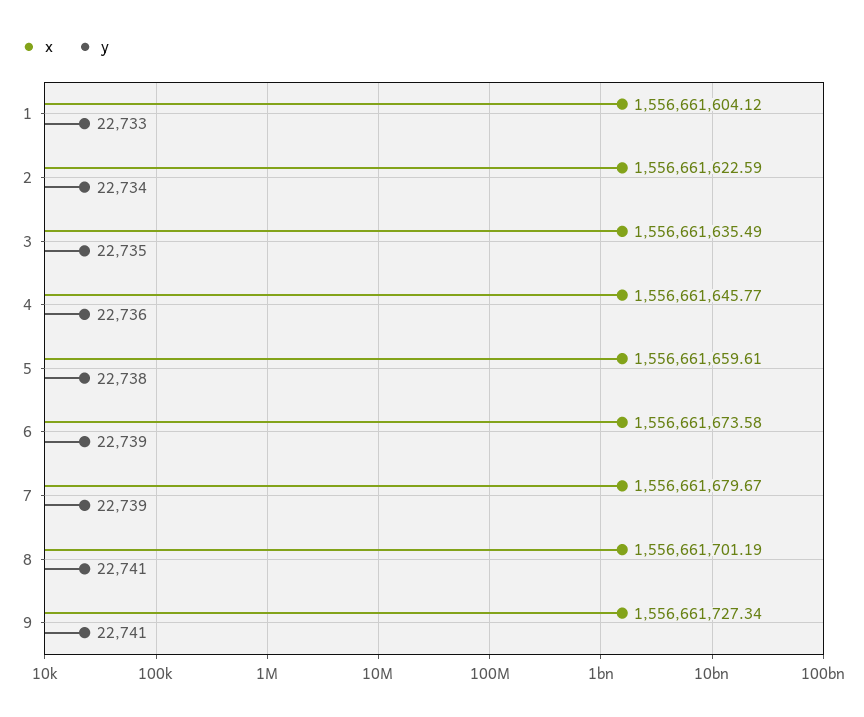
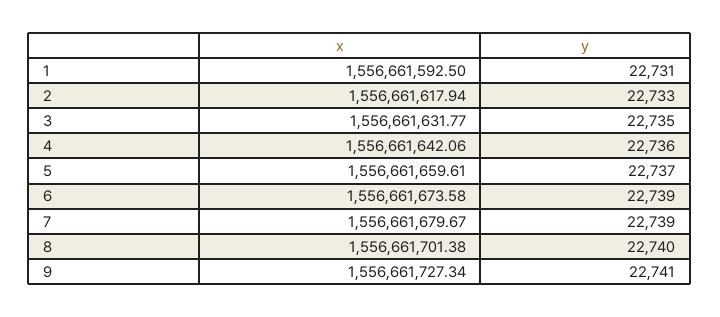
  {
    "x": {
-     "1": 1556661604.12,
+     "1": 1556661592.5,
-     "2": 1556661622.59,
+     "2": 1556661617.94,
-     "3": 1556661635.49,
+     "3": 1556661631.77,
-     "4": 1556661645.77,
+     "4": 1556661642.06,
      "5": 1556661659.61,
      "6": 1556661673.58,
      "7": 1556661679.67,
-     "8": 1556661701.19,
+     "8": 1556661701.38,
      "9": 1556661727.34
    },
    "y": {
-     "1": 22733,
+     "1": 22731,
-     "2": 22734,
+     "2": 22733,
      "3": 22735,
      "4": 22736,
-     "5": 22738,
+     "5": 22737,
      "6": 22739,
      "7": 22739,
-     "8": 22741,
+     "8": 22740,
      "9": 22741
    }
  }

